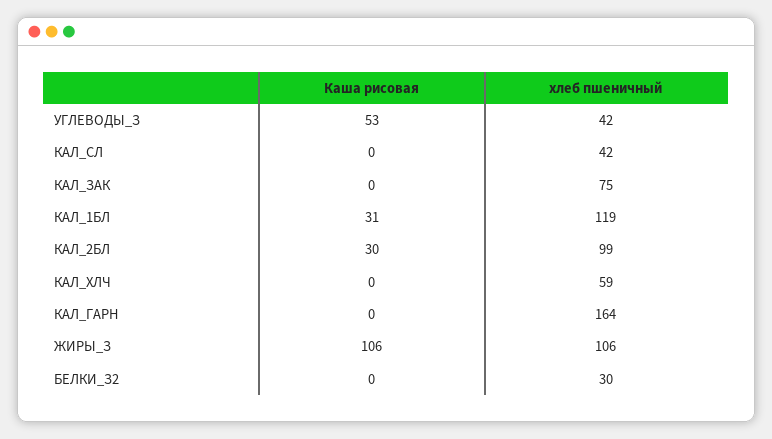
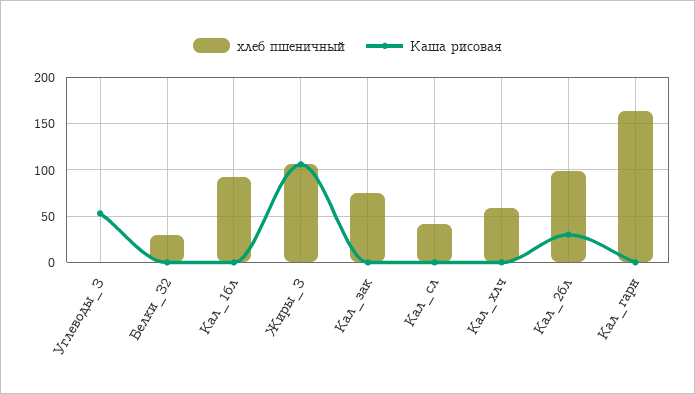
  {
    "Каша рисовая": {
      "УГЛЕВОДЫ_З": 53,
      "КАЛ_СЛ": 0,
      "КАЛ_ЗАК": 0,
-     "КАЛ_1БЛ": 31,
+     "КАЛ_1БЛ": 0,
      "КАЛ_2БЛ": 30,
      "КАЛ_ХЛЧ": 0,
      "КАЛ_ГАРН": 0,
      "ЖИРЫ_З": 106,
      "БЕЛКИ_З2": 0
    },
    "хлеб пшеничный": {
-     "УГЛЕВОДЫ_З": 42,
+     "УГЛЕВОДЫ_З": 0,
      "КАЛ_СЛ": 42,
      "КАЛ_ЗАК": 75,
-     "КАЛ_1БЛ": 119,
+     "КАЛ_1БЛ": 90,
      "КАЛ_2БЛ": 99,
      "КАЛ_ХЛЧ": 59,
      "КАЛ_ГАРН": 164,
      "ЖИРЫ_З": 106,
      "БЕЛКИ_З2": 30
    }
  }

